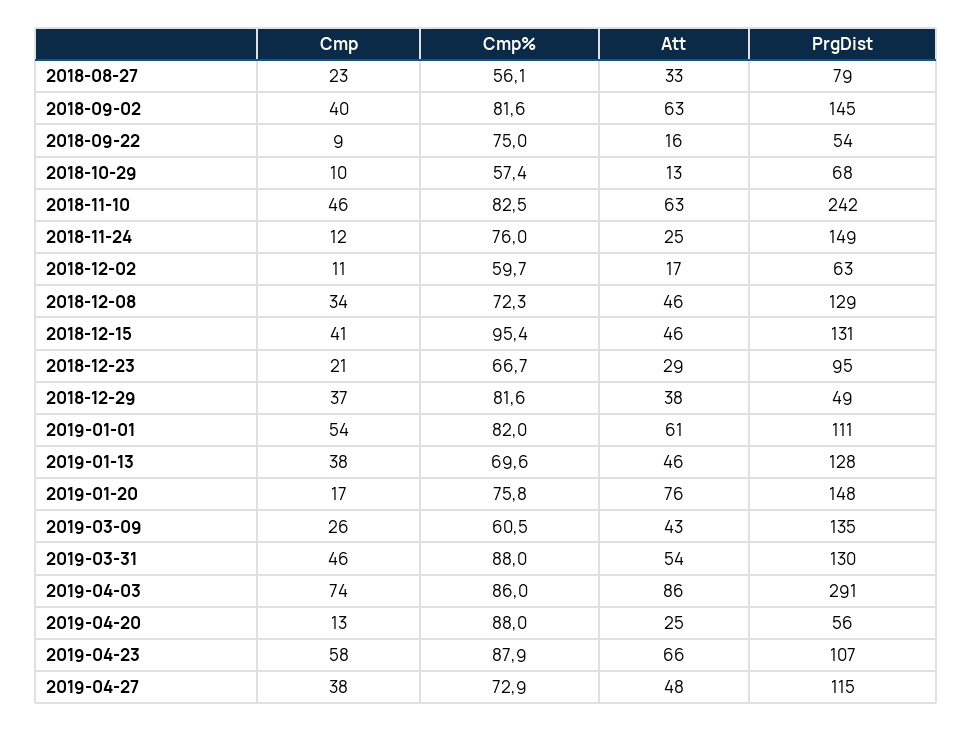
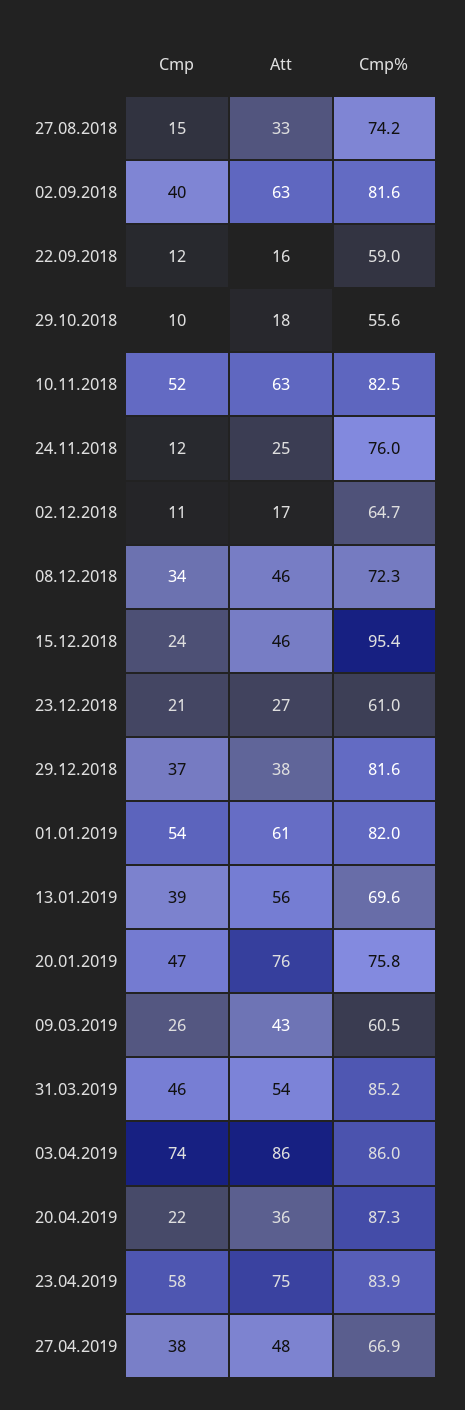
  {
    "Cmp": {
-     "2018-08-27": 23,
+     "2018-08-27": 15,
      "2018-09-02": 40,
-     "2018-09-22": 9,
+     "2018-09-22": 12,
      "2018-10-29": 10,
-     "2018-11-10": 46,
+     "2018-11-10": 52,
      "2018-11-24": 12,
      "2018-12-02": 11,
      "2018-12-08": 34,
-     "2018-12-15": 41,
+     "2018-12-15": 24,
      "2018-12-23": 21,
      "2018-12-29": 37,
      "2019-01-01": 54,
-     "2019-01-13": 38,
+     "2019-01-13": 39,
-     "2019-01-20": 17,
+     "2019-01-20": 47,
      "2019-03-09": 26,
      "2019-03-31": 46,
      "2019-04-03": 74,
-     "2019-04-20": 13,
+     "2019-04-20": 22,
      "2019-04-23": 58,
      "2019-04-27": 38
    },
    "Cmp%": {
-     "2018-08-27": 56.1,
+     "2018-08-27": 74.2,
      "2018-09-02": 81.6,
-     "2018-09-22": 75,
+     "2018-09-22": 59,
-     "2018-10-29": 57.4,
+     "2018-10-29": 55.6,
      "2018-11-10": 82.5,
      "2018-11-24": 76,
-     "2018-12-02": 59.7,
+     "2018-12-02": 64.7,
      "2018-12-08": 72.3,
      "2018-12-15": 95.4,
-     "2018-12-23": 66.7,
+     "2018-12-23": 61,
      "2018-12-29": 81.6,
      "2019-01-01": 82,
      "2019-01-13": 69.6,
      "2019-01-20": 75.8,
      "2019-03-09": 60.5,
-     "2019-03-31": 88,
+     "2019-03-31": 85.2,
      "2019-04-03": 86,
-     "2019-04-20": 88,
+     "2019-04-20": 87.3,
-     "2019-04-23": 87.9,
+     "2019-04-23": 83.9,
-     "2019-04-27": 72.9
+     "2019-04-27": 66.9
    },
    "Att": {
      "2018-08-27": 33,
      "2018-09-02": 63,
      "2018-09-22": 16,
-     "2018-10-29": 13,
+     "2018-10-29": 18,
      "2018-11-10": 63,
      "2018-11-24": 25,
      "2018-12-02": 17,
      "2018-12-08": 46,
      "2018-12-15": 46,
-     "2018-12-23": 29,
+     "2018-12-23": 27,
      "2018-12-29": 38,
      "2019-01-01": 61,
-     "2019-01-13": 46,
+     "2019-01-13": 56,
      "2019-01-20": 76,
      "2019-03-09": 43,
      "2019-03-31": 54,
      "2019-04-03": 86,
-     "2019-04-20": 25,
+     "2019-04-20": 36,
-     "2019-04-23": 66,
+     "2019-04-23": 75,
      "2019-04-27": 48
-   },
+   }
-   "PrgDist": {
-     "2018-08-27": 79,
-     "2018-09-02": 145,
-     "2018-09-22": 54,
-     "2018-10-29": 68,
-     "2018-11-10": 242,
-     "2018-11-24": 149,
-     "2018-12-02": 63,
-     "2018-12-08": 129,
-     "2018-12-15": 131,
-     "2018-12-23": 95,
-     "2018-12-29": 49,
-     "2019-01-01": 111,
-     "2019-01-13": 128,
-     "2019-01-20": 148,
-     "2019-03-09": 135,
-     "2019-03-31": 130,
-     "2019-04-03": 291,
-     "2019-04-20": 56,
-     "2019-04-23": 107,
-     "2019-04-27": 115
-   }
  }

